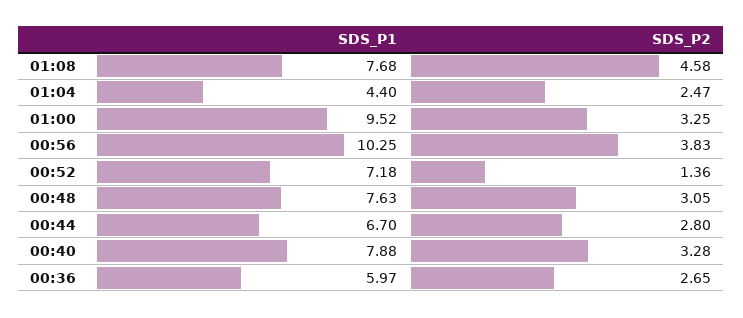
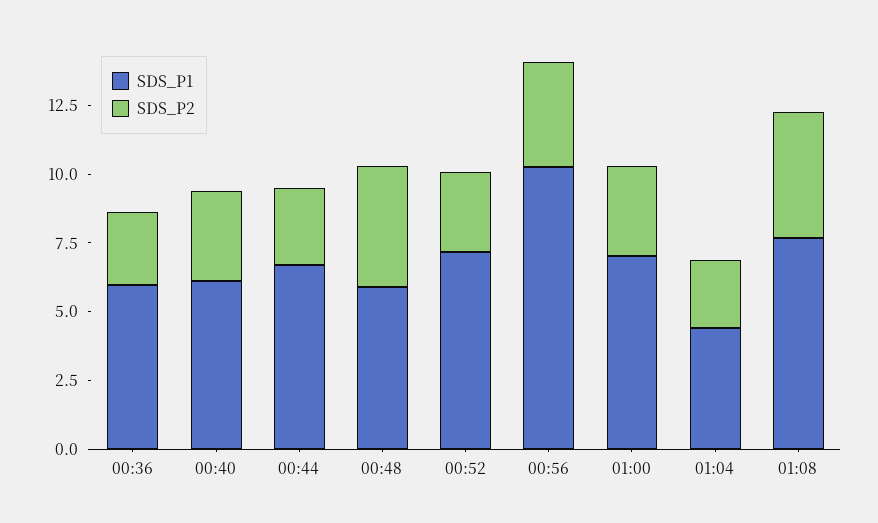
  {
    "SDS_P1": {
      "01:08": 7.68,
      "01:04": 4.4,
-     "01:00": 9.52,
+     "01:00": 7,
      "00:56": 10.25,
      "00:52": 7.18,
-     "00:48": 7.63,
+     "00:48": 6,
      "00:44": 6.7,
-     "00:40": 7.88,
+     "00:40": 6,
      "00:36": 5.97
    },
    "SDS_P2": {
      "01:08": 4.58,
      "01:04": 2.47,
      "01:00": 3.25,
      "00:56": 3.83,
-     "00:52": 1.36,
+     "00:52": 3,
-     "00:48": 3.05,
+     "00:48": 4.5,
      "00:44": 2.8,
      "00:40": 3.28,
      "00:36": 2.65
    }
  }

